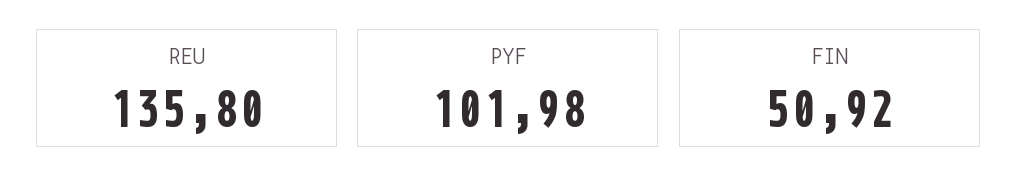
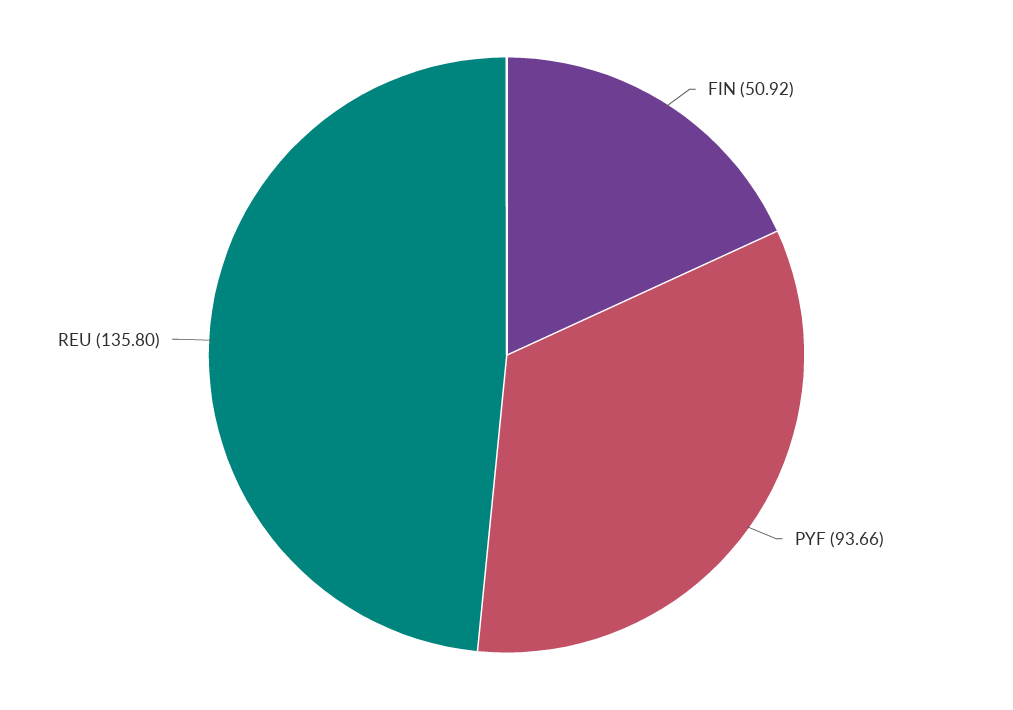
  {
    "REU": 135.8,
-   "PYF": 101.98,
+   "PYF": 93.66,
    "FIN": 50.92
  }

